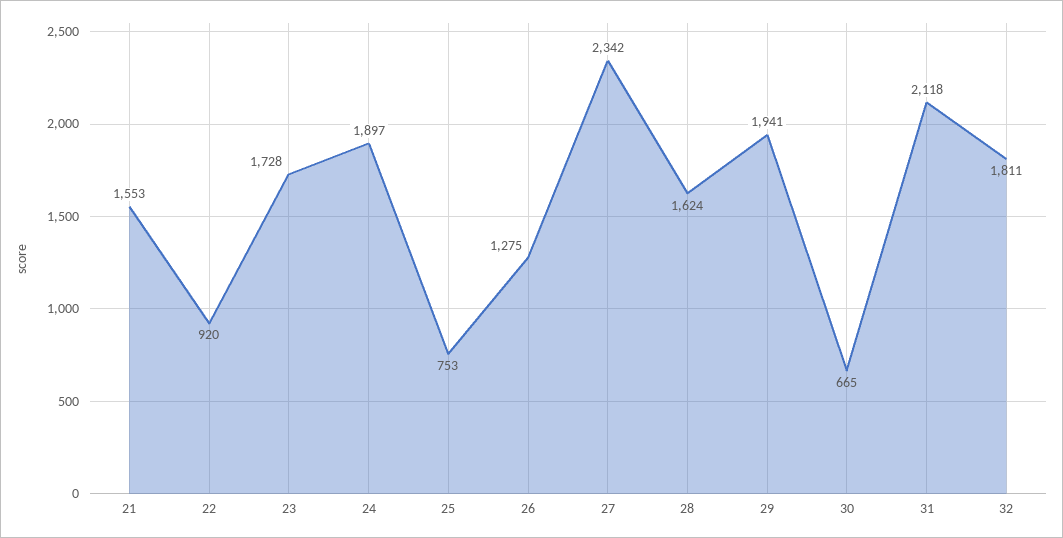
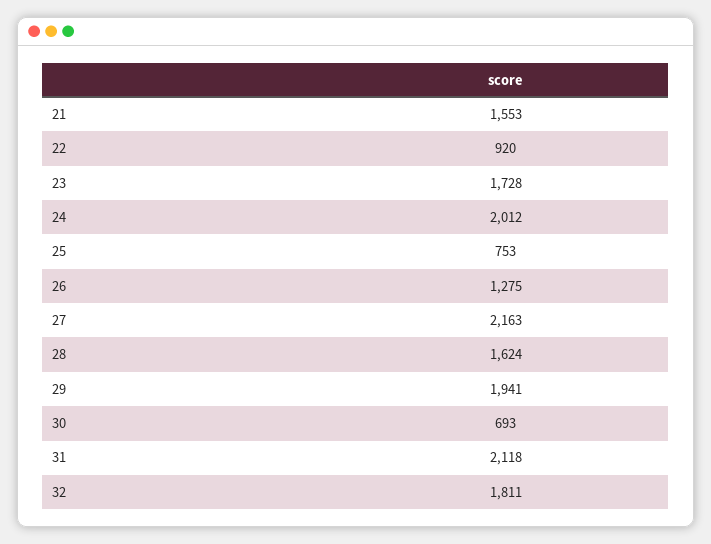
  {
    "21": 1553,
    "22": 920,
    "23": 1728,
-   "24": 1897,
+   "24": 2012,
    "25": 753,
    "26": 1275,
-   "27": 2342,
+   "27": 2163,
    "28": 1624,
    "29": 1941,
-   "30": 665,
+   "30": 693,
    "31": 2118,
    "32": 1811
  }

